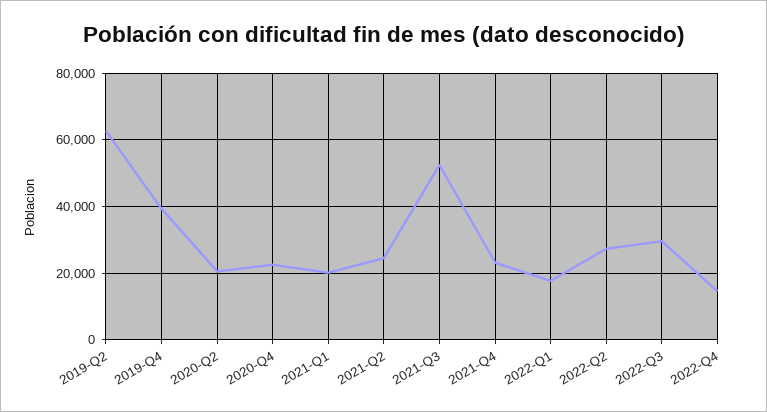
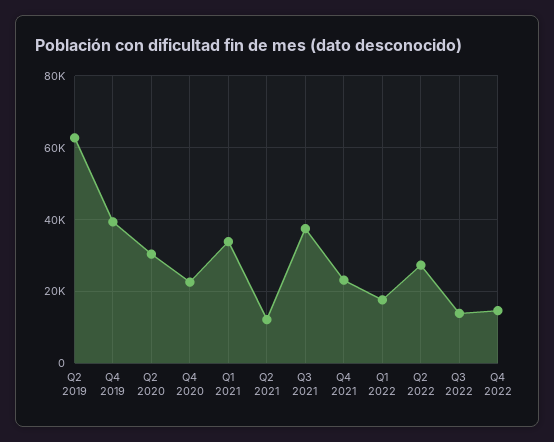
  {
    "2019-Q2": 62000,
    "2019-Q4": 40000,
-   "2020-Q2": 20000,
+   "2020-Q2": 30000,
    "2020-Q4": 22000,
-   "2021-Q1": 20000,
+   "2021-Q1": 34000,
-   "2021-Q2": 24000,
+   "2021-Q2": 12000,
-   "2021-Q3": 52000,
+   "2021-Q3": 38000,
    "2021-Q4": 24000,
    "2022-Q1": 18000,
    "2022-Q2": 28000,
-   "2022-Q3": 30000,
+   "2022-Q3": 14000,
    "2022-Q4": 14000
  }

